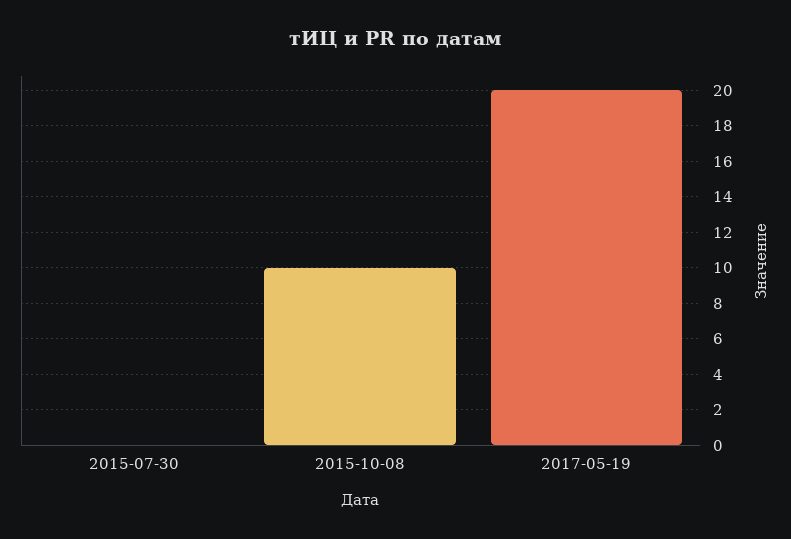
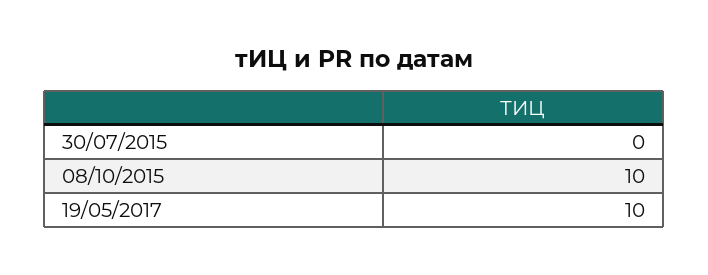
  {
    "2015-07-30": 0,
    "2015-10-08": 10,
-   "2017-05-19": 20
+   "2017-05-19": 10
  }

